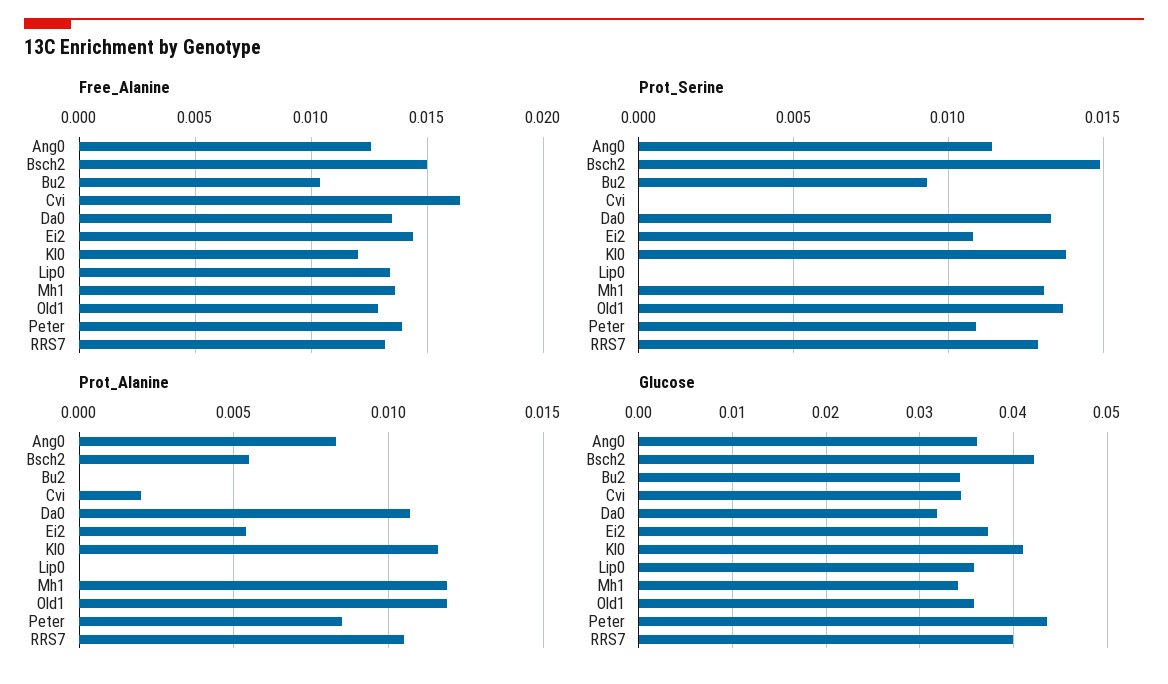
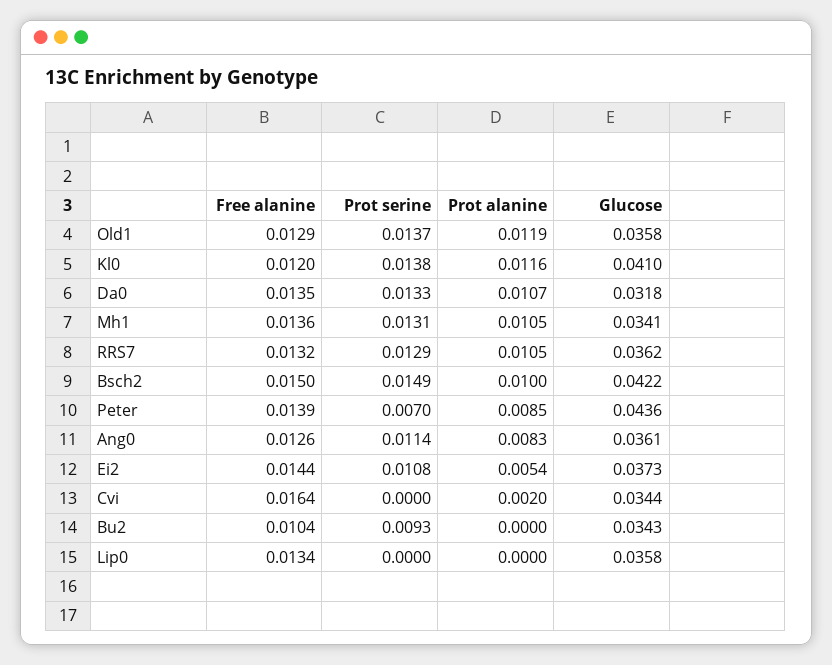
  {
    "Free_Alanine": {
      "Ang0": 0.0126,
      "Bsch2": 0.015,
      "Bu2": 0.0104,
      "Cvi": 0.0164,
      "Da0": 0.0135,
      "Ei2": 0.0144,
      "Kl0": 0.012,
      "Lip0": 0.0134,
      "Mh1": 0.0136,
      "Old1": 0.0129,
      "Peter": 0.0139,
      "RRS7": 0.0132
    },
    "Prot_Serine": {
      "Ang0": 0.0114,
      "Bsch2": 0.0149,
      "Bu2": 0.0093,
      "Cvi": 0,
      "Da0": 0.0133,
      "Ei2": 0.0108,
      "Kl0": 0.0138,
      "Lip0": 0,
      "Mh1": 0.0131,
      "Old1": 0.0137,
-     "Peter": 0.011,
+     "Peter": 0.007,
      "RRS7": 0.0129
    },
    "Prot_Alanine": {
      "Ang0": 0.0083,
-     "Bsch2": 0.0055,
+     "Bsch2": 0.01,
      "Bu2": 0,
      "Cvi": 0.002,
      "Da0": 0.0107,
      "Ei2": 0.0054,
      "Kl0": 0.0116,
      "Lip0": 0,
-     "Mh1": 0.012,
+     "Mh1": 0.0105,
      "Old1": 0.0119,
      "Peter": 0.0085,
      "RRS7": 0.0105
    },
    "Glucose": {
      "Ang0": 0.0361,
      "Bsch2": 0.0422,
      "Bu2": 0.0343,
      "Cvi": 0.0344,
      "Da0": 0.0318,
      "Ei2": 0.0373,
      "Kl0": 0.041,
      "Lip0": 0.0358,
      "Mh1": 0.0341,
      "Old1": 0.0358,
      "Peter": 0.0436,
-     "RRS7": 0.04
+     "RRS7": 0.0362
    }
  }

